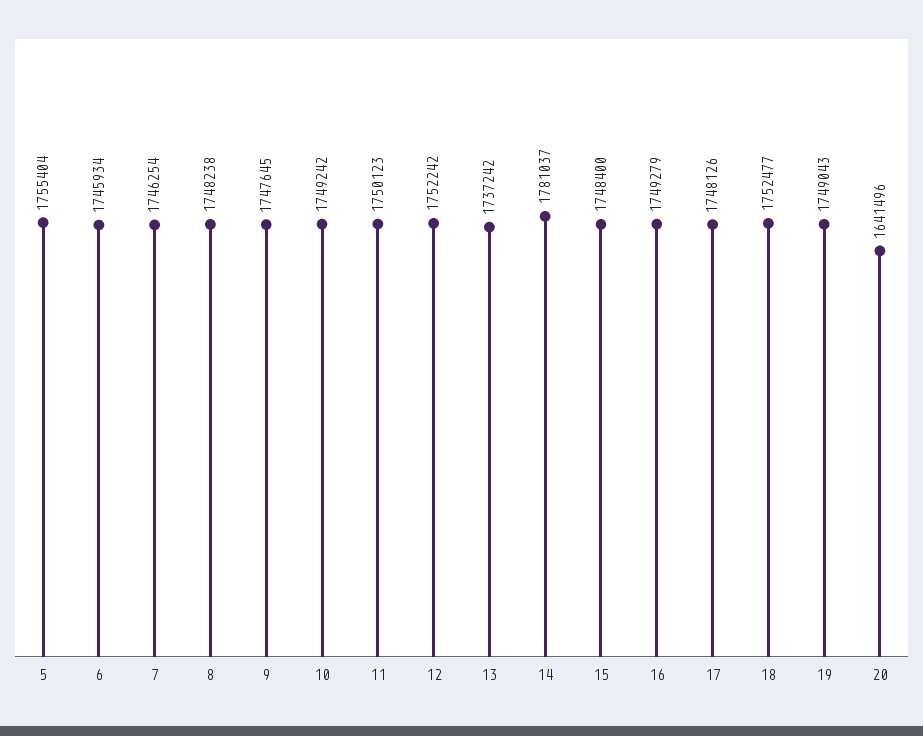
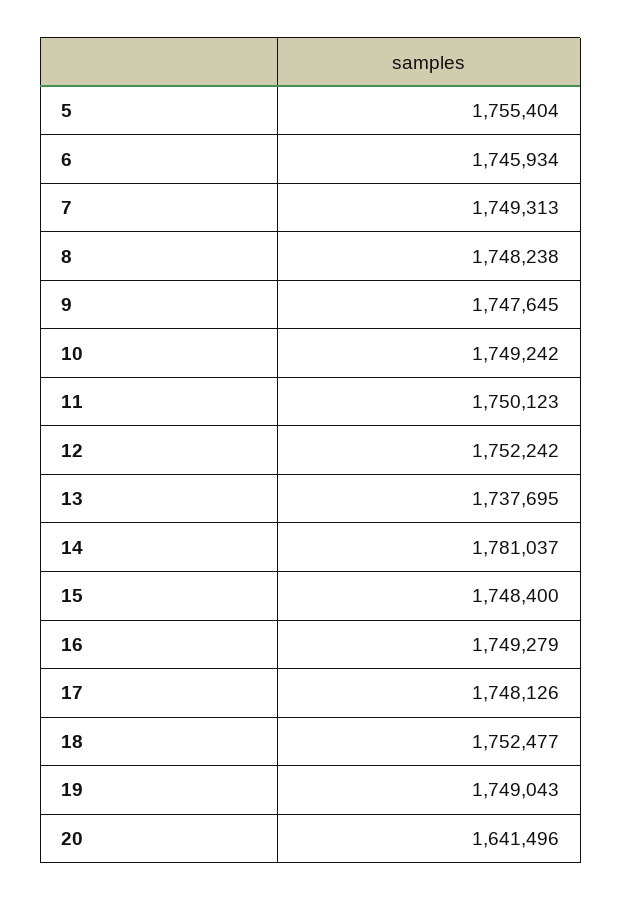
  {
    "5": 1755404,
    "6": 1745934,
-   "7": 1746254,
+   "7": 1749313,
    "8": 1748238,
    "9": 1747645,
    "10": 1749242,
    "11": 1750123,
    "12": 1752242,
-   "13": 1737242,
+   "13": 1737695,
    "14": 1781037,
    "15": 1748400,
    "16": 1749279,
    "17": 1748126,
    "18": 1752477,
    "19": 1749043,
    "20": 1641496
  }

